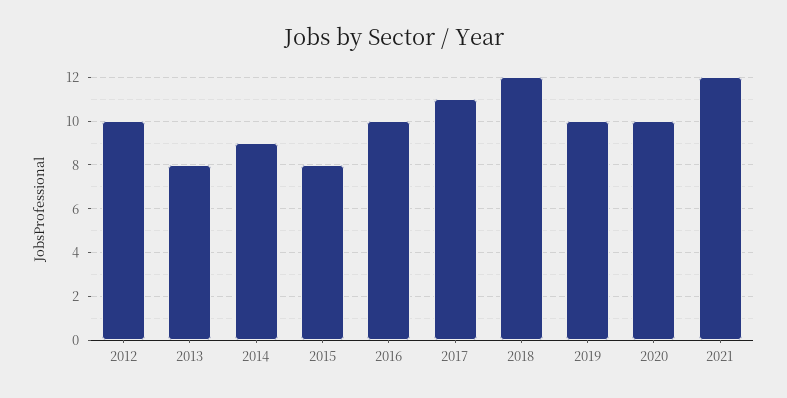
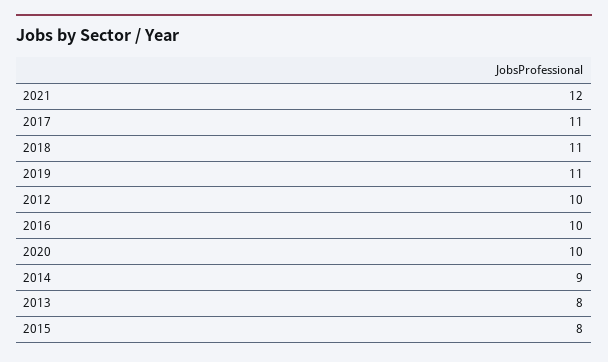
  {
    "2012": 10,
    "2013": 8,
    "2014": 9,
    "2015": 8,
    "2016": 10,
    "2017": 11,
-   "2018": 12,
+   "2018": 11,
-   "2019": 10,
+   "2019": 11,
    "2020": 10,
    "2021": 12
  }

